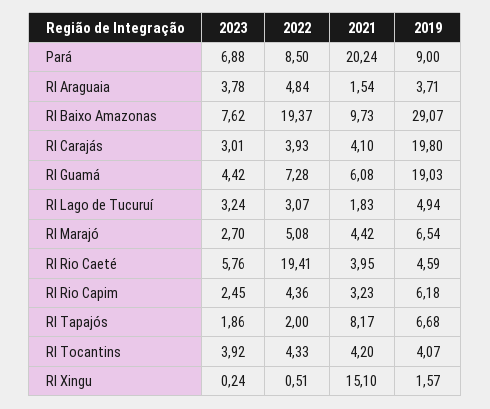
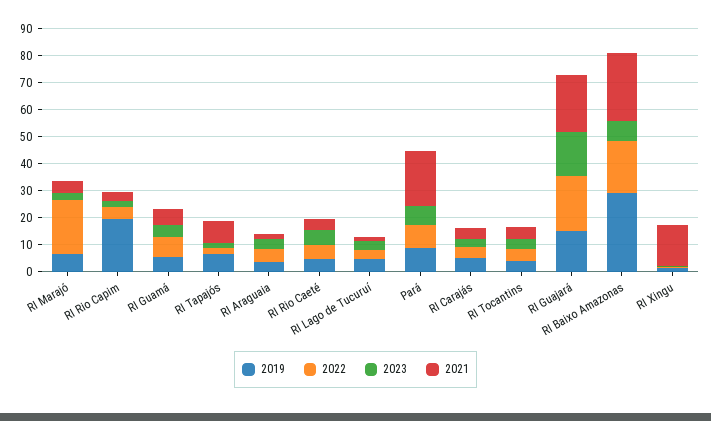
  {
    "2023": {
      "Pará": 6.88,
      "RI Araguaia": 3.78,
      "RI Baixo Amazonas": 7.62,
      "RI Carajás": 3.01,
      "RI Guamá": 4.42,
      "RI Lago de Tucuruí": 3.24,
      "RI Marajó": 2.7,
      "RI Rio Caeté": 5.76,
      "RI Rio Capim": 2.45,
      "RI Tapajós": 1.86,
      "RI Tocantins": 3.92,
-     "RI Xingu": 0.24
+     "RI Xingu": 0.24,
+     "RI Guajará": 15
    },
    "2022": {
      "Pará": 8.5,
      "RI Araguaia": 4.84,
      "RI Baixo Amazonas": 19.37,
      "RI Carajás": 3.93,
      "RI Guamá": 7.28,
      "RI Lago de Tucuruí": 3.07,
-     "RI Marajó": 5.08,
+     "RI Marajó": 20,
-     "RI Rio Caeté": 19.41,
+     "RI Rio Caeté": 5,
      "RI Rio Capim": 4.36,
      "RI Tapajós": 2,
      "RI Tocantins": 4.33,
-     "RI Xingu": 0.51
+     "RI Xingu": 0.51,
+     "RI Guajará": 20
    },
    "2021": {
      "Pará": 20.24,
      "RI Araguaia": 1.54,
-     "RI Baixo Amazonas": 9.73,
+     "RI Baixo Amazonas": 25,
      "RI Carajás": 4.1,
      "RI Guamá": 6.08,
      "RI Lago de Tucuruí": 1.83,
      "RI Marajó": 4.42,
      "RI Rio Caeté": 3.95,
      "RI Rio Capim": 3.23,
      "RI Tapajós": 8.17,
      "RI Tocantins": 4.2,
-     "RI Xingu": 15.1
+     "RI Xingu": 15.1,
+     "RI Guajará": 20
    },
    "2019": {
      "Pará": 9,
      "RI Araguaia": 3.71,
      "RI Baixo Amazonas": 29.07,
-     "RI Carajás": 19.8,
+     "RI Carajás": 5,
-     "RI Guamá": 19.03,
+     "RI Guamá": 5,
      "RI Lago de Tucuruí": 4.94,
      "RI Marajó": 6.54,
      "RI Rio Caeté": 4.59,
-     "RI Rio Capim": 6.18,
+     "RI Rio Capim": 20,
      "RI Tapajós": 6.68,
      "RI Tocantins": 4.07,
-     "RI Xingu": 1.57
+     "RI Xingu": 1.57,
+     "RI Guajará": 15
    }
  }

